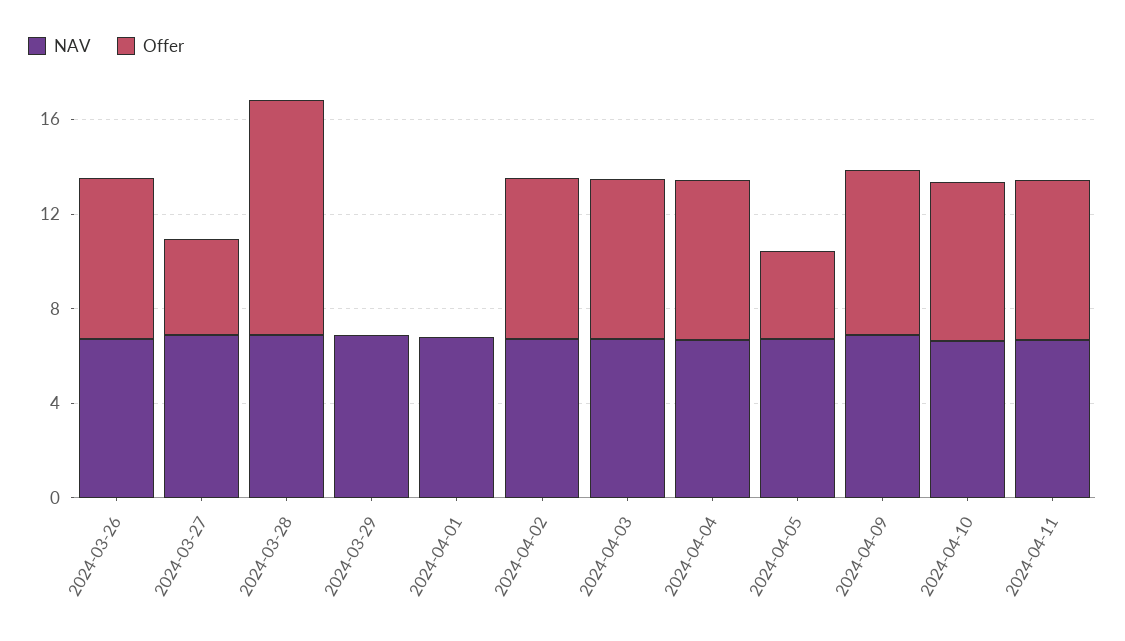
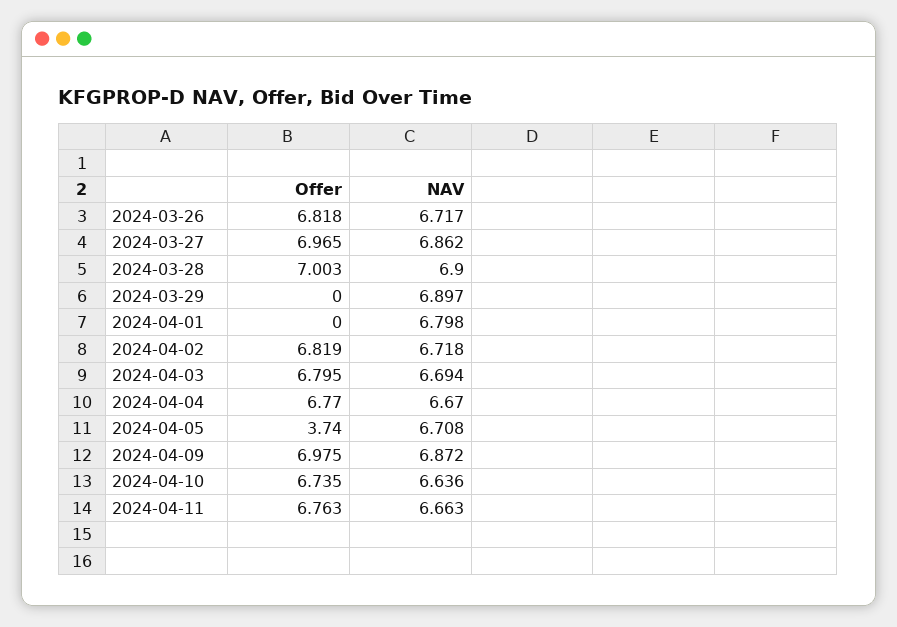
  {
    "NAV": {
      "2024-03-26": 6.717,
      "2024-03-27": 6.862,
      "2024-03-28": 6.9,
      "2024-03-29": 6.897,
      "2024-04-01": 6.798,
      "2024-04-02": 6.718,
      "2024-04-03": 6.694,
      "2024-04-04": 6.67,
      "2024-04-05": 6.708,
      "2024-04-09": 6.872,
      "2024-04-10": 6.636,
      "2024-04-11": 6.663
    },
    "Offer": {
      "2024-03-26": 6.818,
-     "2024-03-27": 4,
+     "2024-03-27": 6.965,
-     "2024-03-28": 10,
+     "2024-03-28": 7.003,
      "2024-03-29": 0,
      "2024-04-01": 0,
      "2024-04-02": 6.819,
      "2024-04-03": 6.795,
      "2024-04-04": 6.77,
      "2024-04-05": 3.74,
      "2024-04-09": 6.975,
      "2024-04-10": 6.735,
      "2024-04-11": 6.763
    }
  }

